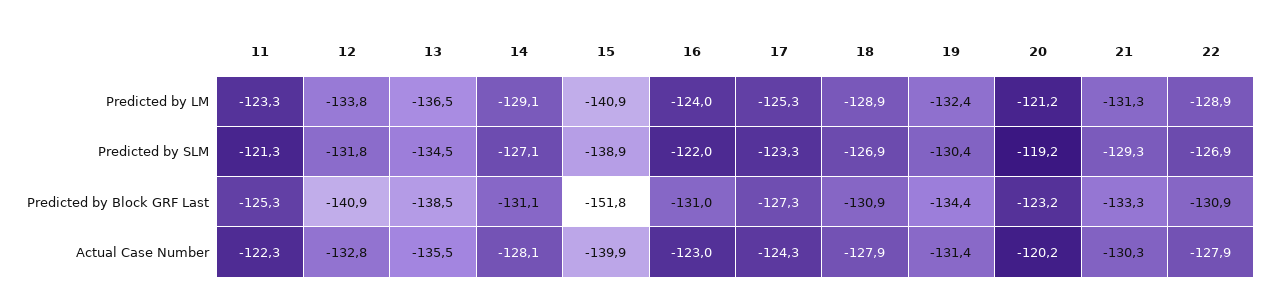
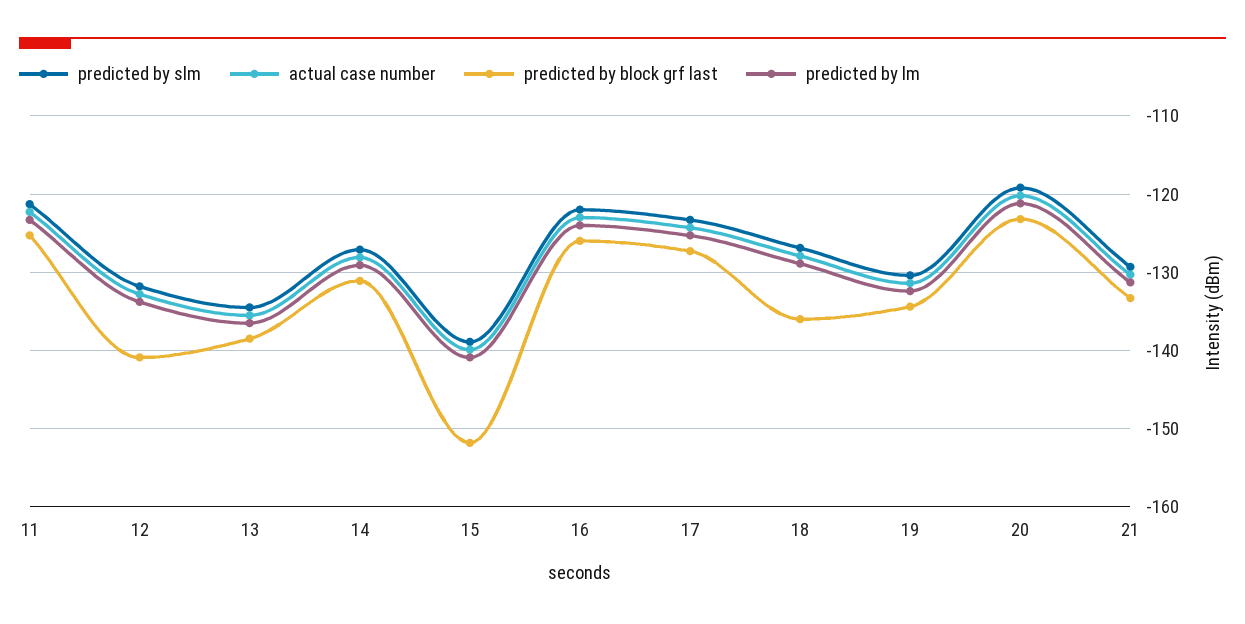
  {
    "Predicted by LM": {
      "11": -123.3,
      "12": -133.8,
      "13": -136.5,
      "14": -129.1,
      "15": -140.9,
      "16": -124,
      "17": -125.3,
      "18": -128.9,
      "19": -132.4,
      "20": -121.2,
-     "21": -131.3,
+     "21": -131.3
-     "22": -128.9
    },
    "Predicted by SLM": {
      "11": -121.3,
      "12": -131.8,
      "13": -134.5,
      "14": -127.1,
      "15": -138.9,
      "16": -122,
      "17": -123.3,
      "18": -126.9,
      "19": -130.4,
      "20": -119.2,
-     "21": -129.3,
+     "21": -129.3
-     "22": -126.9
    },
    "Predicted by Block GRF Last": {
      "11": -125.3,
      "12": -140.9,
      "13": -138.5,
      "14": -131.1,
      "15": -151.8,
-     "16": -131,
+     "16": -126,
      "17": -127.3,
-     "18": -130.9,
+     "18": -136,
      "19": -134.4,
      "20": -123.2,
-     "21": -133.3,
+     "21": -133.3
-     "22": -130.9
    },
    "Actual Case Number": {
      "11": -122.3,
      "12": -132.8,
      "13": -135.5,
      "14": -128.1,
      "15": -139.9,
      "16": -123,
      "17": -124.3,
      "18": -127.9,
      "19": -131.4,
      "20": -120.2,
-     "21": -130.3,
+     "21": -130.3
-     "22": -127.9
    }
  }

